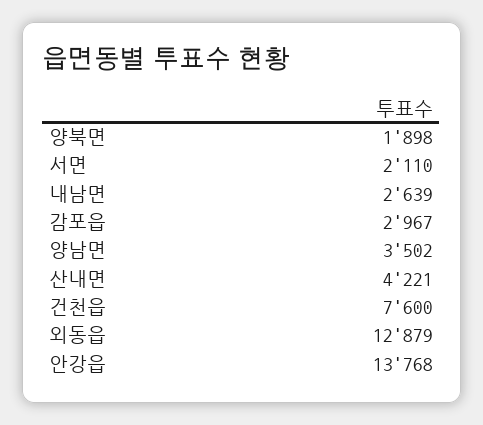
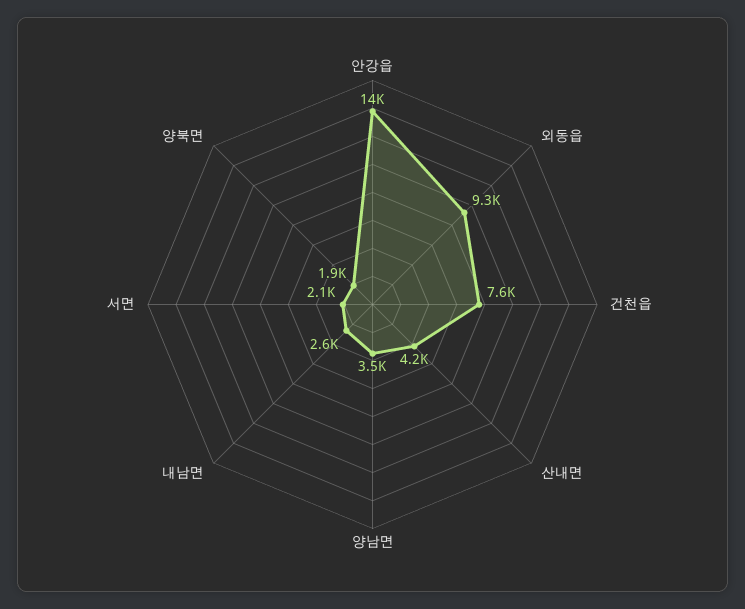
  {
    "양북면": 1898,
    "서면": 2110,
    "내남면": 2639,
-   "감포읍": 2967,
    "양남면": 3502,
    "산내면": 4221,
    "건천읍": 7600,
-   "외동읍": 12879,
+   "외동읍": 9300,
    "안강읍": 13768
  }

